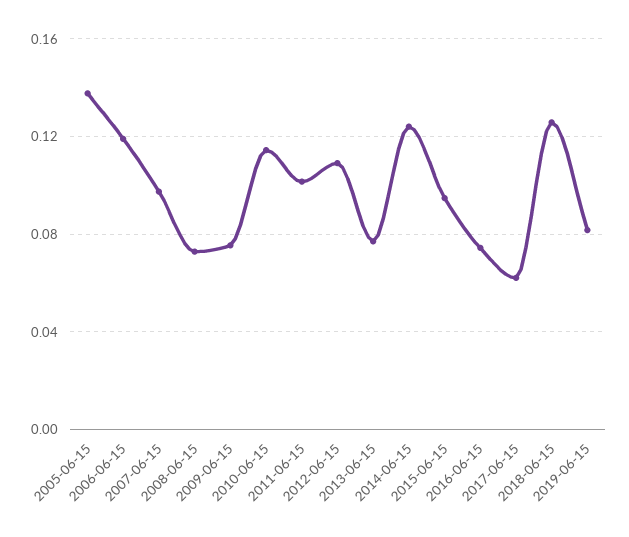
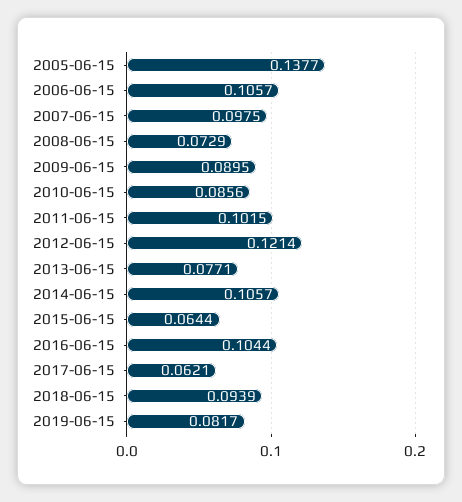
  {
    "2005-06-15": 0.1377,
-   "2006-06-15": 0.12,
+   "2006-06-15": 0.1057,
    "2007-06-15": 0.0975,
    "2008-06-15": 0.0729,
-   "2009-06-15": 0.075,
+   "2009-06-15": 0.0895,
-   "2010-06-15": 0.115,
+   "2010-06-15": 0.0856,
    "2011-06-15": 0.1015,
-   "2012-06-15": 0.11,
+   "2012-06-15": 0.1214,
    "2013-06-15": 0.0771,
-   "2014-06-15": 0.125,
+   "2014-06-15": 0.1057,
-   "2015-06-15": 0.095,
+   "2015-06-15": 0.0644,
-   "2016-06-15": 0.075,
+   "2016-06-15": 0.1044,
    "2017-06-15": 0.0621,
-   "2018-06-15": 0.125,
+   "2018-06-15": 0.0939,
    "2019-06-15": 0.0817
  }

